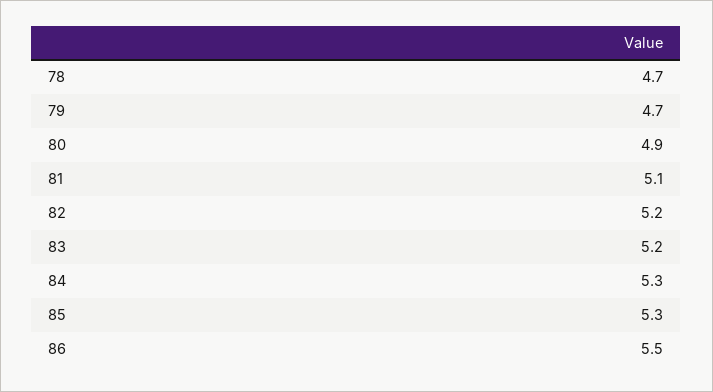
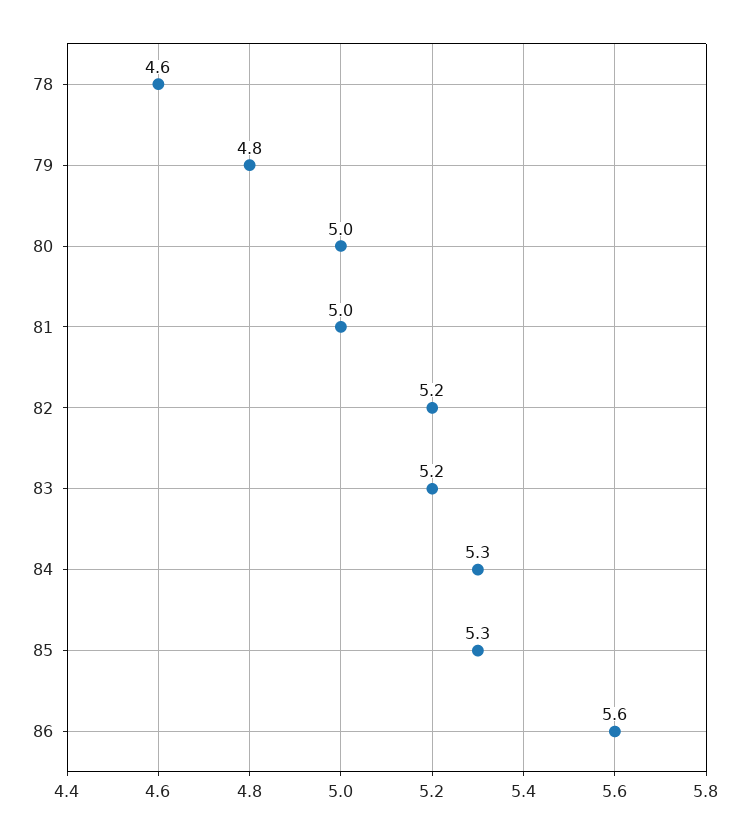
  {
-   "78": 4.7,
+   "78": 4.6,
-   "79": 4.7,
+   "79": 4.8,
-   "80": 4.9,
+   "80": 5,
-   "81": 5.1,
+   "81": 5,
    "82": 5.2,
    "83": 5.2,
    "84": 5.3,
    "85": 5.3,
-   "86": 5.5
+   "86": 5.6
  }

